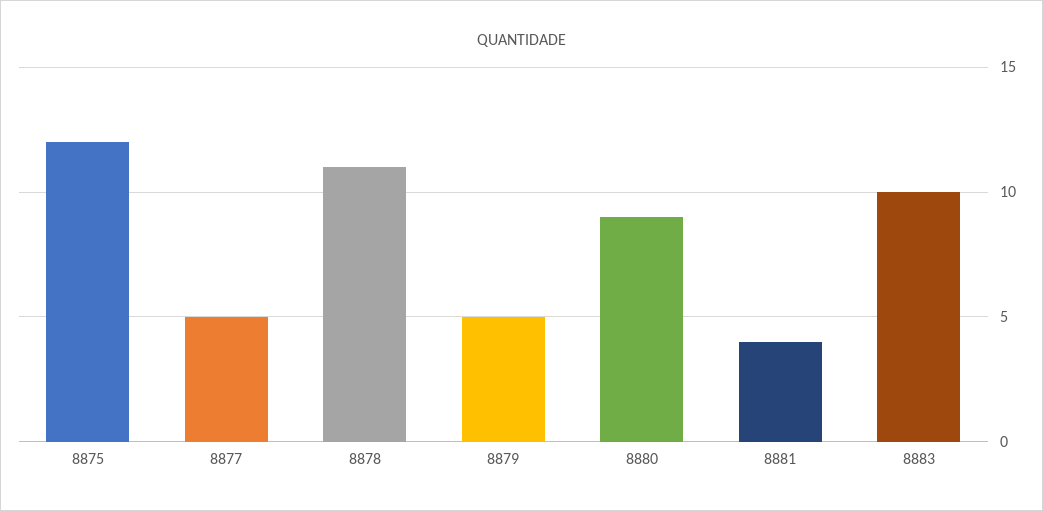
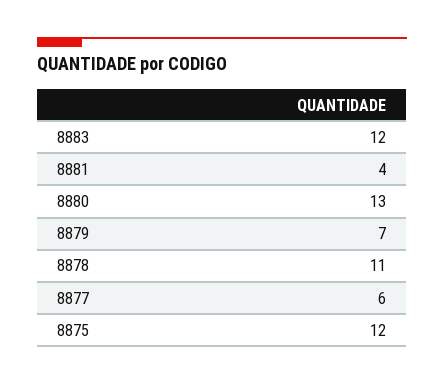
  {
    "8875": 12,
-   "8877": 5,
+   "8877": 6,
    "8878": 11,
-   "8879": 5,
+   "8879": 7,
-   "8880": 9,
+   "8880": 13,
    "8881": 4,
-   "8883": 10
+   "8883": 12
  }

